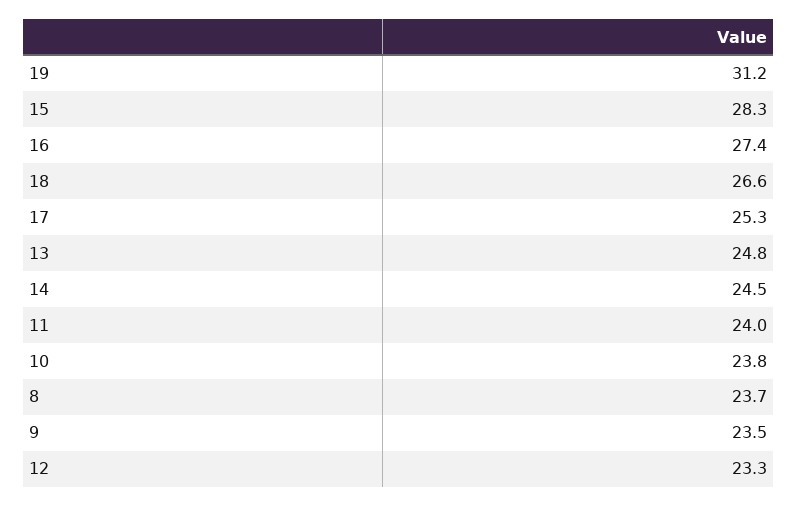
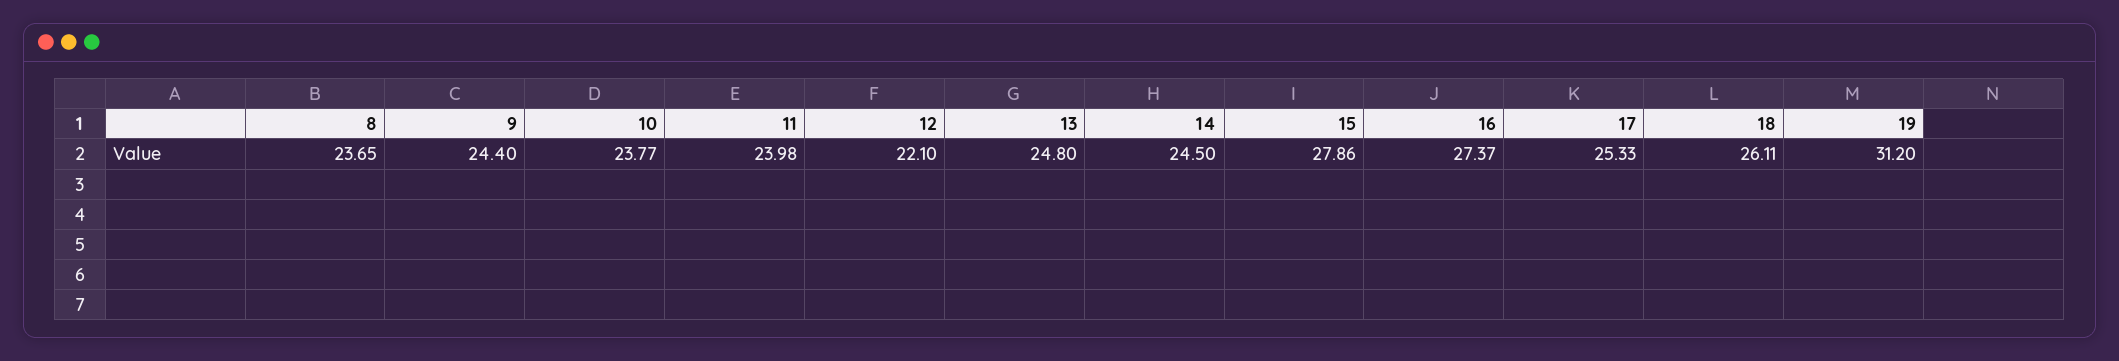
  {
    "19": 31.2,
-   "15": 28.3,
+   "15": 27.86,
    "16": 27.37,
-   "18": 26.6,
+   "18": 26.11,
    "17": 25.33,
    "13": 24.8,
    "14": 24.5,
    "11": 23.98,
    "10": 23.77,
    "8": 23.65,
-   "9": 23.5,
+   "9": 24.4,
-   "12": 23.3
+   "12": 22.1
  }

